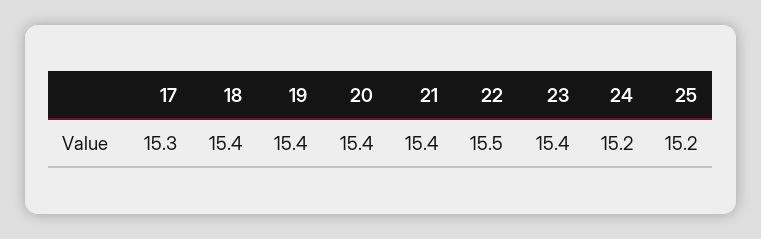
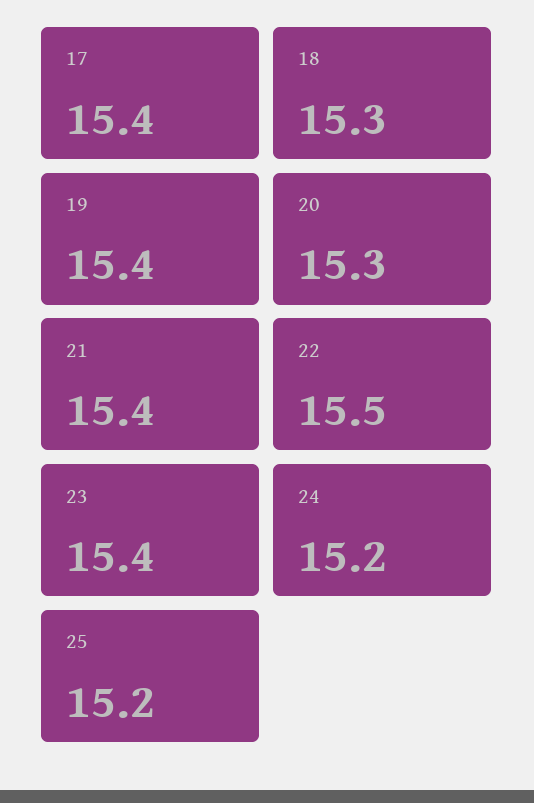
  {
-   "17": 15.3,
+   "17": 15.4,
-   "18": 15.4,
+   "18": 15.3,
    "19": 15.4,
-   "20": 15.4,
+   "20": 15.3,
    "21": 15.4,
    "22": 15.5,
    "23": 15.4,
    "24": 15.2,
    "25": 15.2
  }

